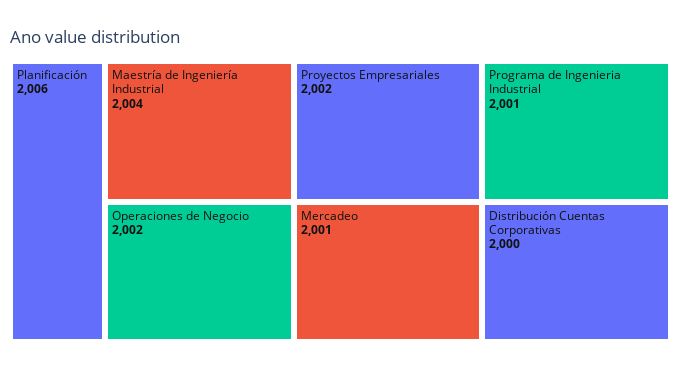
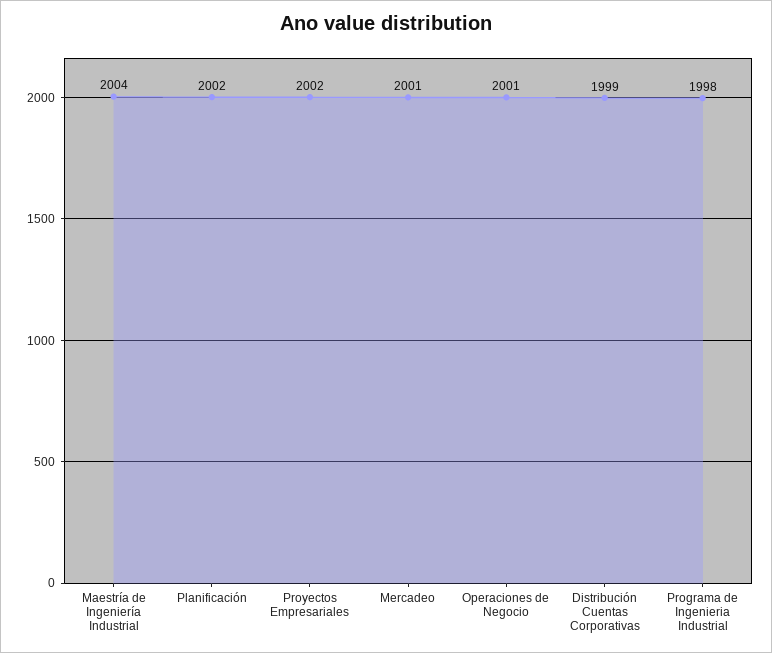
  {
-   "Planificación": 2006,
+   "Planificación": 2002,
    "Maestría de Ingeniería Industrial": 2004,
-   "Operaciones de Negocio": 2002,
+   "Operaciones de Negocio": 2001,
    "Proyectos Empresariales": 2002,
    "Mercadeo": 2001,
-   "Programa de Ingenieria Industrial": 2001,
+   "Programa de Ingenieria Industrial": 1998,
-   "Distribución Cuentas Corporativas": 2000
+   "Distribución Cuentas Corporativas": 1999
  }

